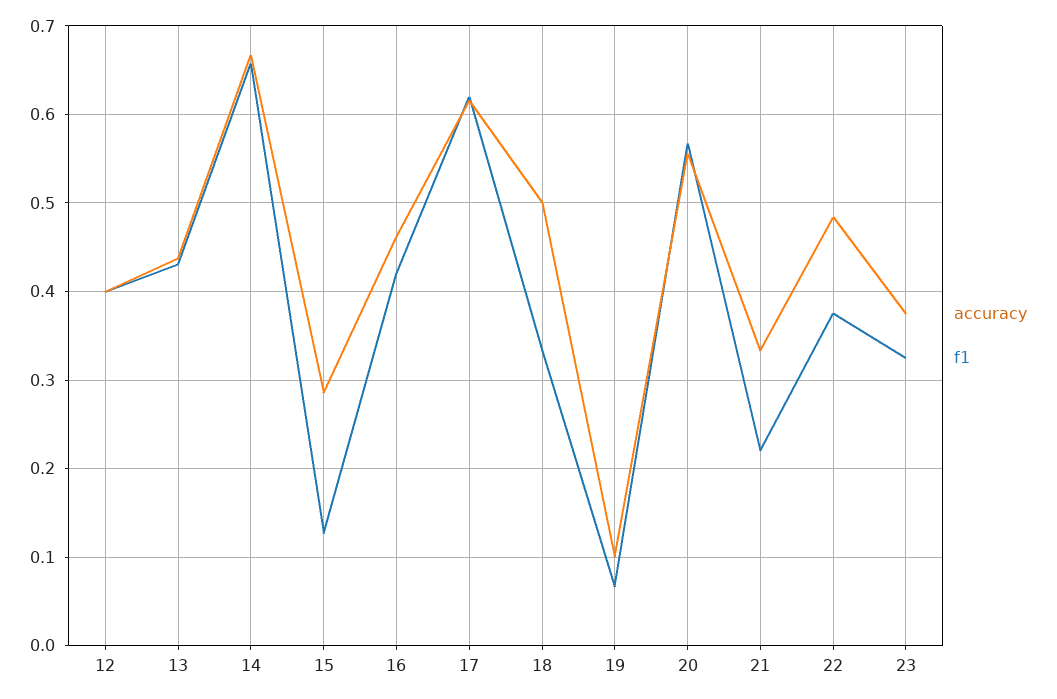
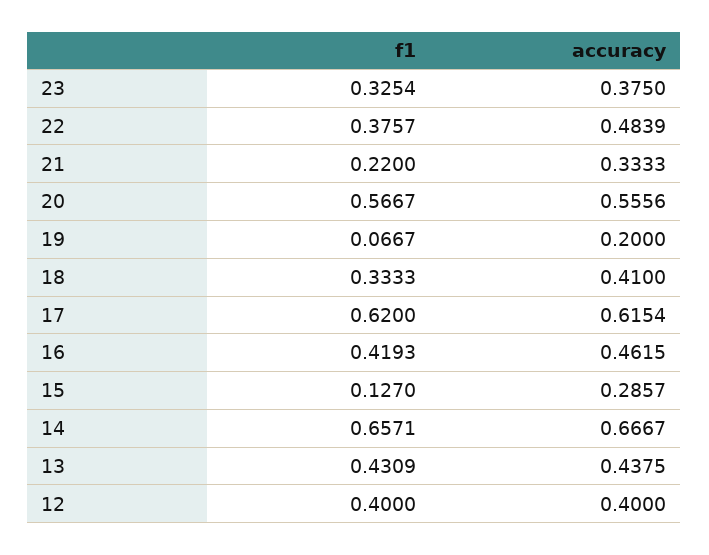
  {
    "accuracy": {
      "12": 0.4,
      "13": 0.4375,
      "14": 0.6667,
      "15": 0.2857,
      "16": 0.4615,
      "17": 0.6154,
-     "18": 0.5,
+     "18": 0.41,
-     "19": 0.1,
+     "19": 0.2,
      "20": 0.5556,
      "21": 0.3333,
      "22": 0.4839,
      "23": 0.375
    },
    "f1": {
      "12": 0.4,
      "13": 0.4309,
      "14": 0.6571,
      "15": 0.127,
      "16": 0.4193,
      "17": 0.62,
      "18": 0.3333,
      "19": 0.0667,
      "20": 0.5667,
      "21": 0.22,
      "22": 0.3757,
      "23": 0.3254
    }
  }

